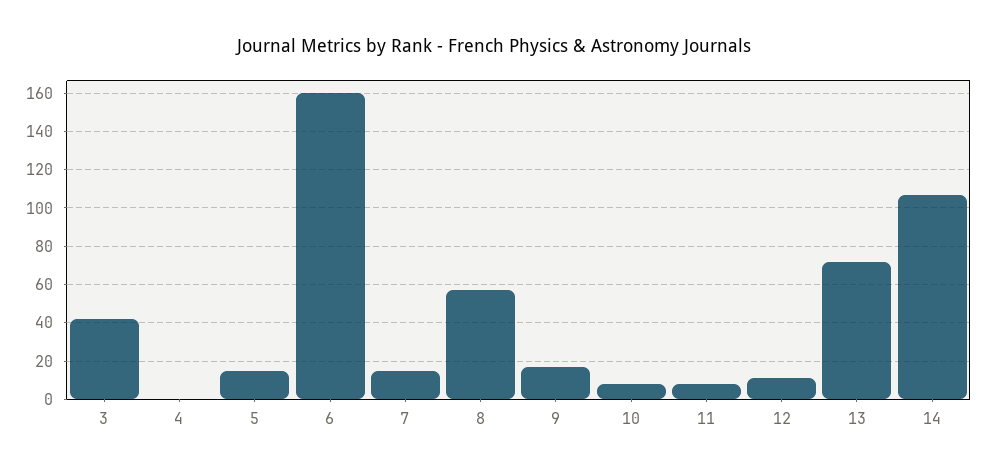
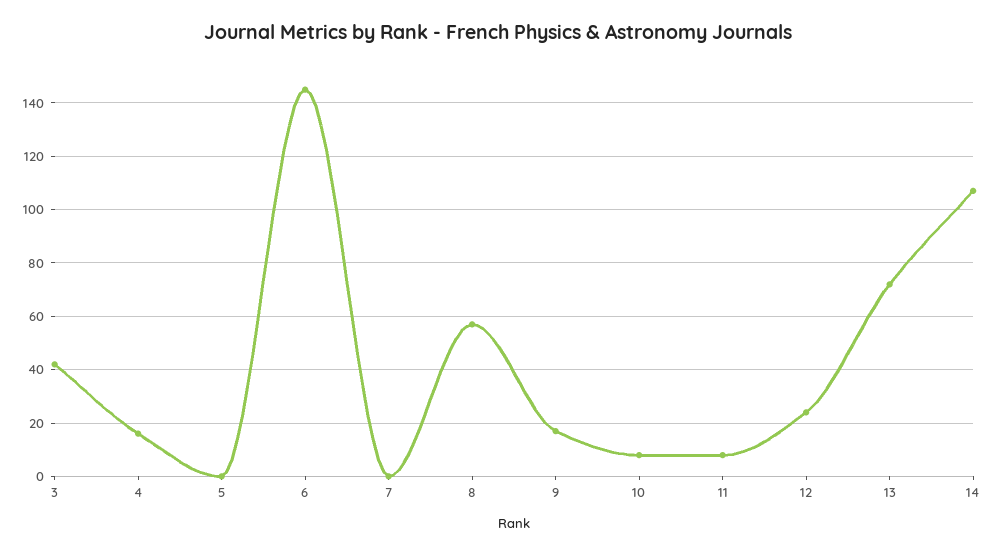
  {
    "3": 40,
-   "4": 0,
+   "4": 15,
-   "5": 15,
+   "5": 0,
-   "6": 160,
+   "6": 145,
-   "7": 15,
+   "7": 0,
    "8": 55,
    "9": 15,
    "10": 10,
    "11": 10,
-   "12": 10,
+   "12": 25,
    "13": 70,
    "14": 105
  }

